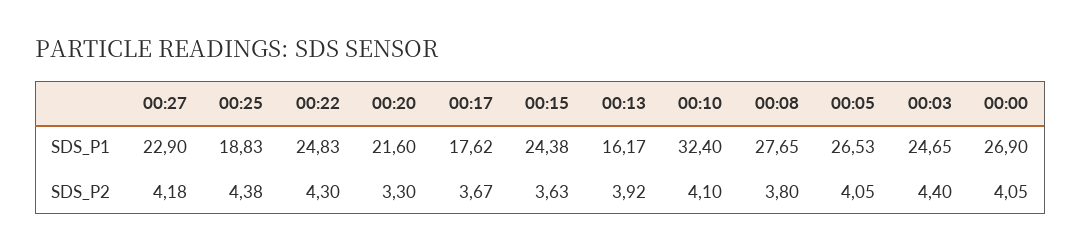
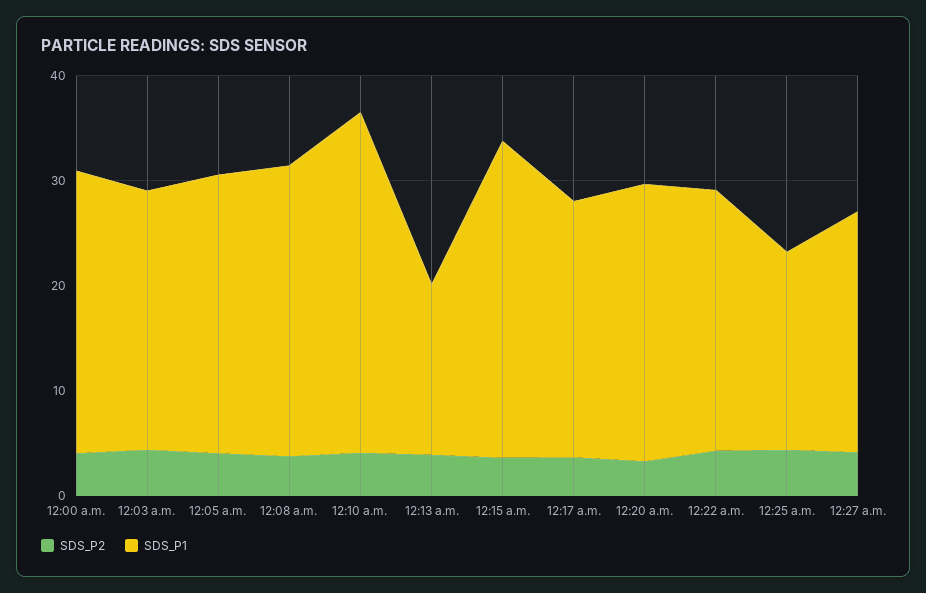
  {
    "SDS_P1": {
      "00:27": 22.9,
      "00:25": 18.83,
      "00:22": 24.83,
-     "00:20": 21.6,
+     "00:20": 26,
-     "00:17": 17.62,
+     "00:17": 24,
-     "00:15": 24.38,
+     "00:15": 30,
      "00:13": 16.17,
      "00:10": 32.4,
      "00:08": 27.65,
      "00:05": 26.53,
      "00:03": 24.65,
      "00:00": 26.9
    },
    "SDS_P2": {
      "00:27": 4.18,
      "00:25": 4.38,
      "00:22": 4.3,
      "00:20": 3.3,
      "00:17": 3.67,
      "00:15": 3.63,
      "00:13": 3.92,
      "00:10": 4.1,
      "00:08": 3.8,
      "00:05": 4.05,
      "00:03": 4.4,
      "00:00": 4.05
    }
  }

